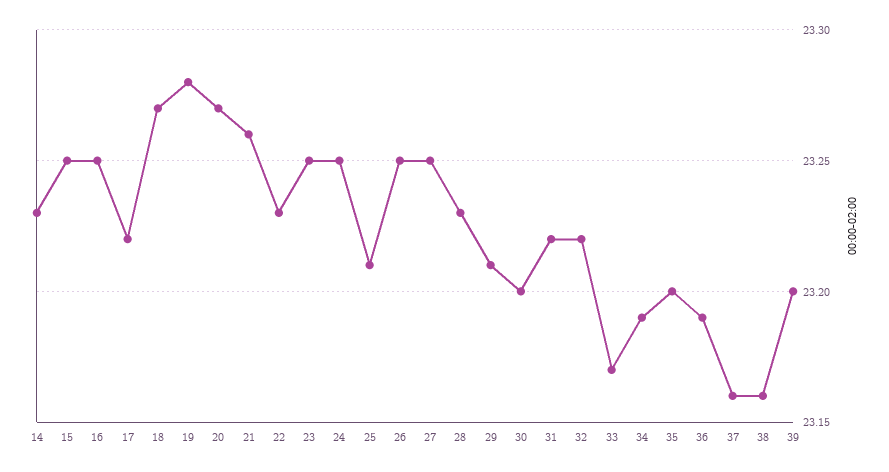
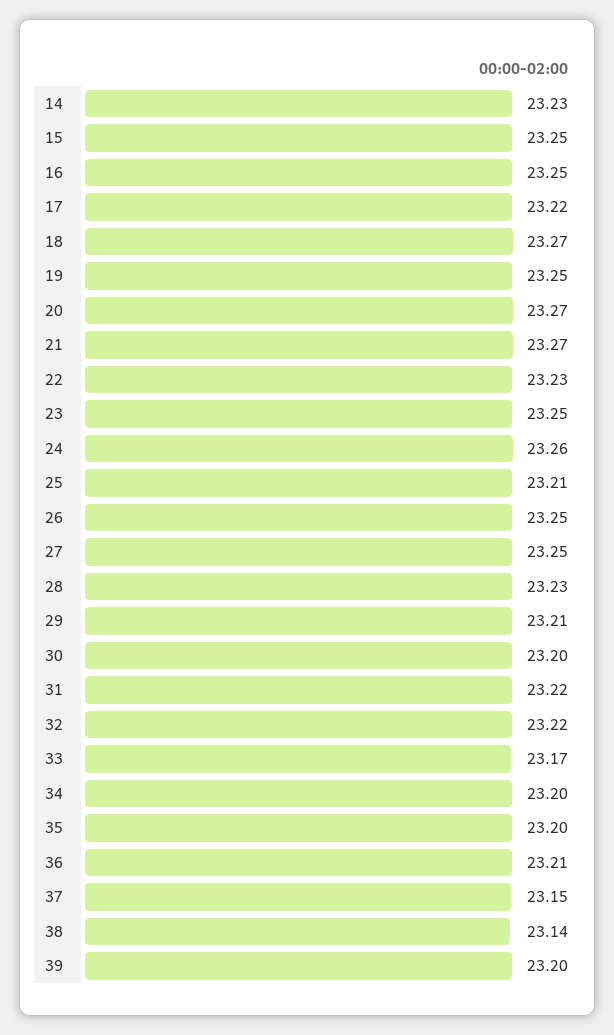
  {
    "14": 23.23,
    "15": 23.25,
    "16": 23.25,
    "17": 23.22,
    "18": 23.27,
-   "19": 23.28,
+   "19": 23.25,
    "20": 23.27,
-   "21": 23.26,
+   "21": 23.27,
    "22": 23.23,
    "23": 23.25,
-   "24": 23.25,
+   "24": 23.26,
    "25": 23.21,
    "26": 23.25,
    "27": 23.25,
    "28": 23.23,
    "29": 23.21,
    "30": 23.2,
    "31": 23.22,
    "32": 23.22,
    "33": 23.17,
-   "34": 23.19,
+   "34": 23.2,
    "35": 23.2,
-   "36": 23.19,
+   "36": 23.21,
-   "37": 23.16,
+   "37": 23.15,
-   "38": 23.16,
+   "38": 23.14,
    "39": 23.2
  }

